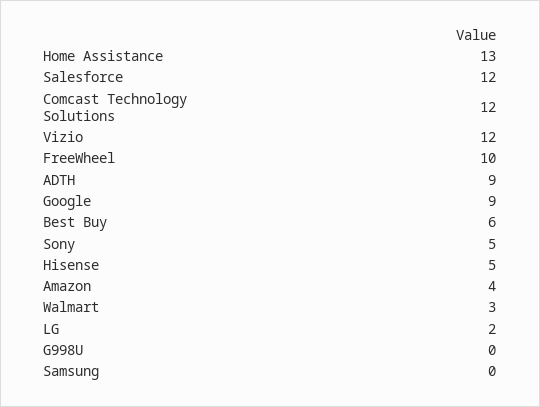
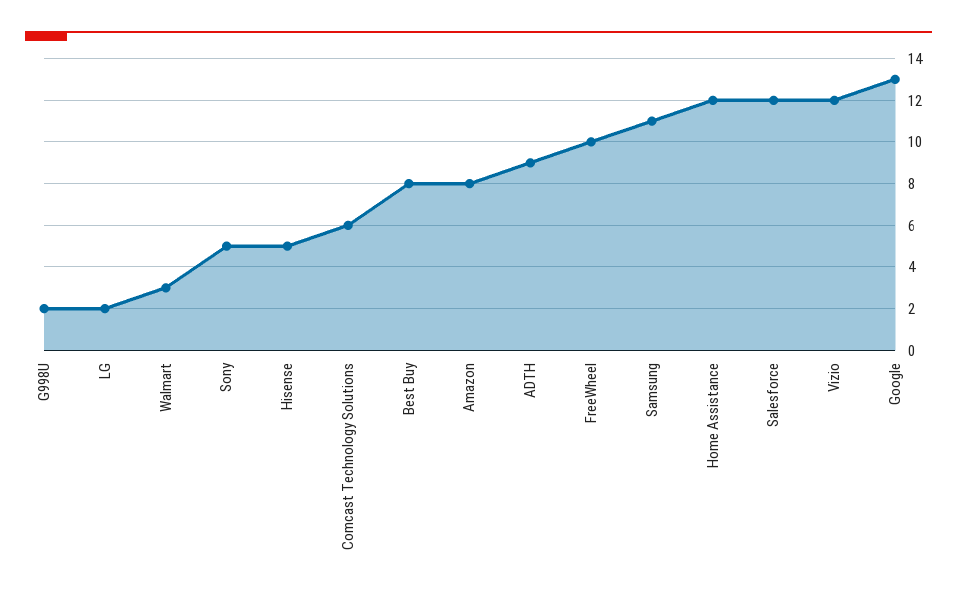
  {
-   "Home Assistance": 13,
+   "Home Assistance": 12,
    "Salesforce": 12,
-   "Comcast Technology Solutions": 12,
+   "Comcast Technology Solutions": 6,
    "Vizio": 12,
    "FreeWheel": 10,
    "ADTH": 9,
-   "Google": 9,
+   "Google": 13,
-   "Best Buy": 6,
+   "Best Buy": 8,
    "Sony": 5,
    "Hisense": 5,
-   "Amazon": 4,
+   "Amazon": 8,
    "Walmart": 3,
    "LG": 2,
-   "G998U": 0,
+   "G998U": 2,
-   "Samsung": 0
+   "Samsung": 11
  }

